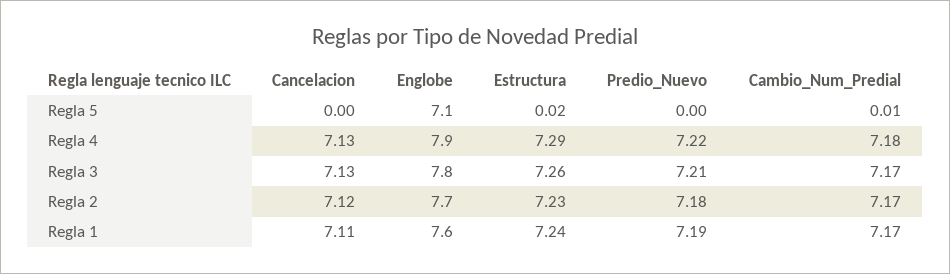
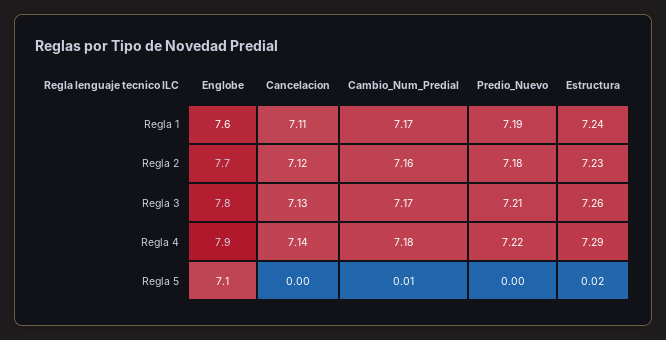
  {
    "Cancelacion": {
      "Regla 5": 0,
-     "Regla 4": 7.13,
+     "Regla 4": 7.14,
      "Regla 3": 7.13,
      "Regla 2": 7.12,
      "Regla 1": 7.11
    },
    "Englobe": {
      "Regla 5": 7.1,
      "Regla 4": 7.9,
      "Regla 3": 7.8,
      "Regla 2": 7.7,
      "Regla 1": 7.6
    },
    "Estructura": {
      "Regla 5": 0.02,
      "Regla 4": 7.29,
      "Regla 3": 7.26,
      "Regla 2": 7.23,
      "Regla 1": 7.24
    },
    "Predio_Nuevo": {
      "Regla 5": 0,
      "Regla 4": 7.22,
      "Regla 3": 7.21,
      "Regla 2": 7.18,
      "Regla 1": 7.19
    },
    "Cambio_Num_Predial": {
      "Regla 5": 0.01,
      "Regla 4": 7.18,
      "Regla 3": 7.17,
-     "Regla 2": 7.17,
+     "Regla 2": 7.16,
      "Regla 1": 7.17
    }
  }

